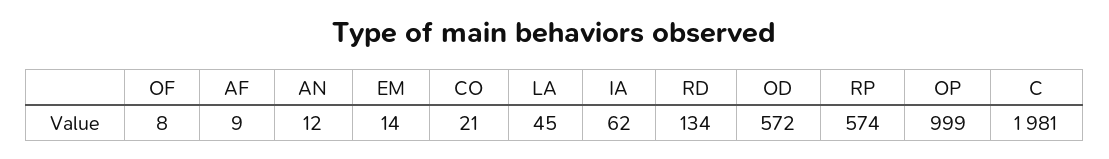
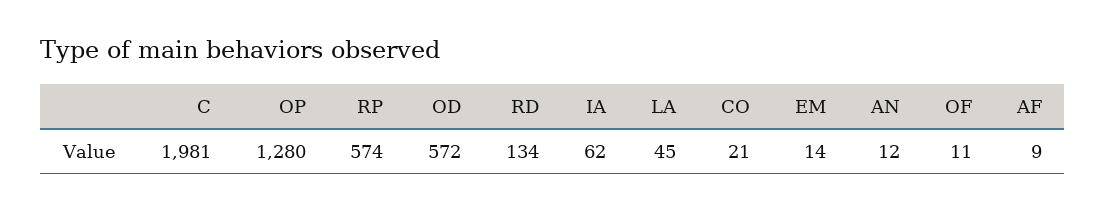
  {
-   "OF": 8,
+   "OF": 11,
    "AF": 9,
    "AN": 12,
    "EM": 14,
    "CO": 21,
    "LA": 45,
    "IA": 62,
    "RD": 134,
    "OD": 572,
    "RP": 574,
-   "OP": 999,
+   "OP": 1280,
    "C": 1981
  }

